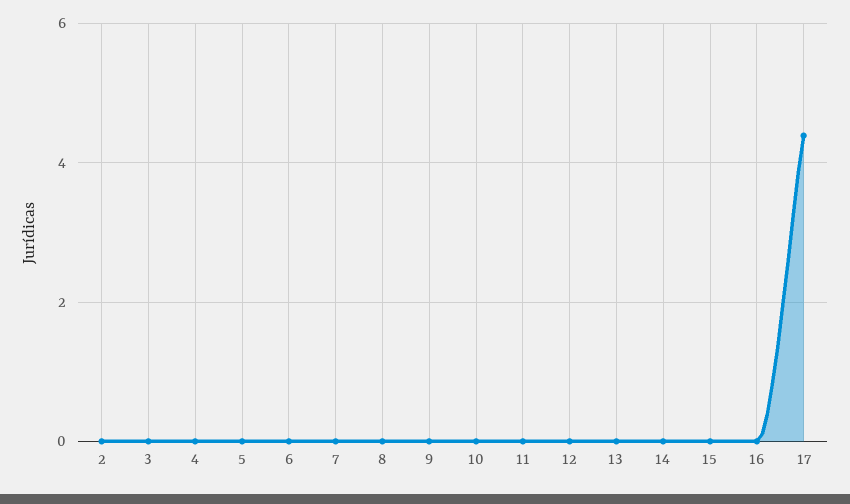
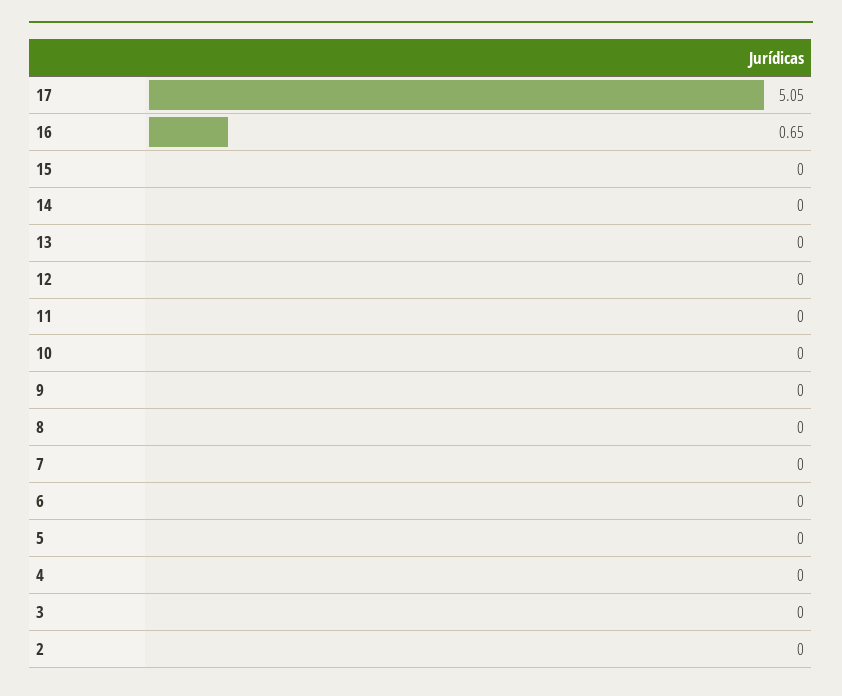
  {
    "2": 0,
    "3": 0,
    "4": 0,
    "5": 0,
    "6": 0,
    "7": 0,
    "8": 0,
    "9": 0,
    "10": 0,
    "11": 0,
    "12": 0,
    "13": 0,
    "14": 0,
    "15": 0,
-   "16": 0,
+   "16": 0.65,
-   "17": 4.4
+   "17": 5.05
  }

